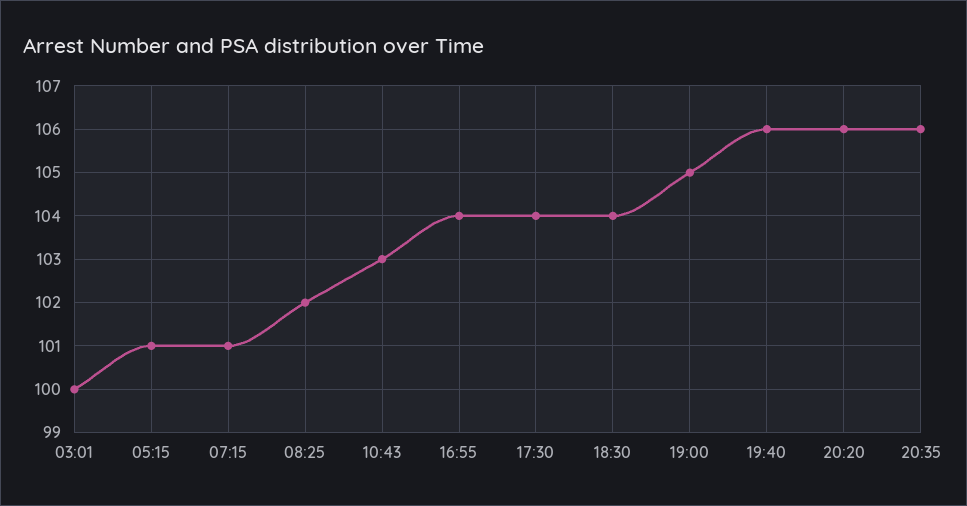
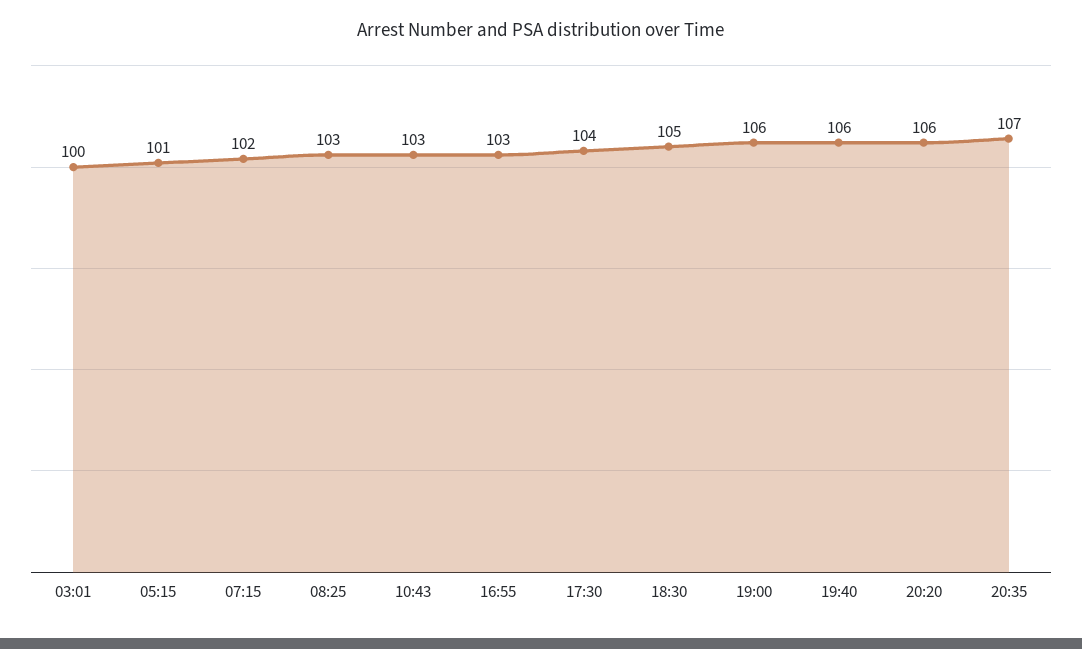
  {
    "03:01": 100,
    "05:15": 101,
-   "07:15": 101,
+   "07:15": 102,
-   "08:25": 102,
+   "08:25": 103,
    "10:43": 103,
-   "16:55": 104,
+   "16:55": 103,
    "17:30": 104,
-   "18:30": 104,
+   "18:30": 105,
-   "19:00": 105,
+   "19:00": 106,
    "19:40": 106,
    "20:20": 106,
-   "20:35": 106
+   "20:35": 107
  }

